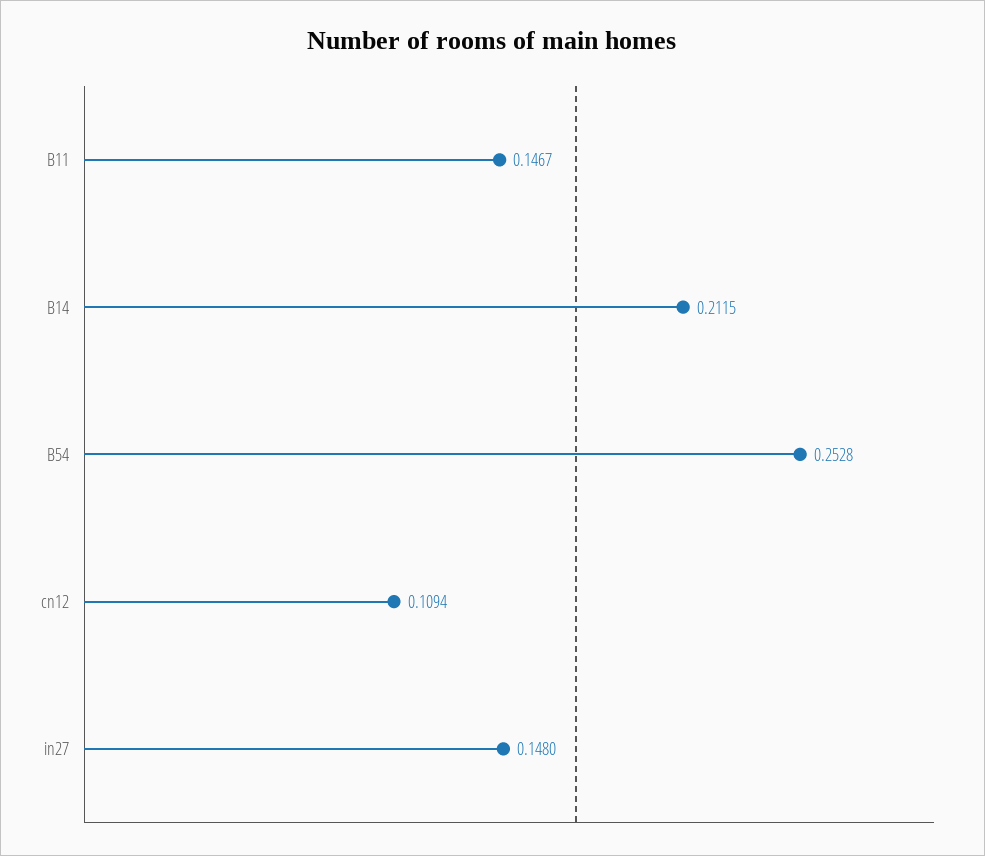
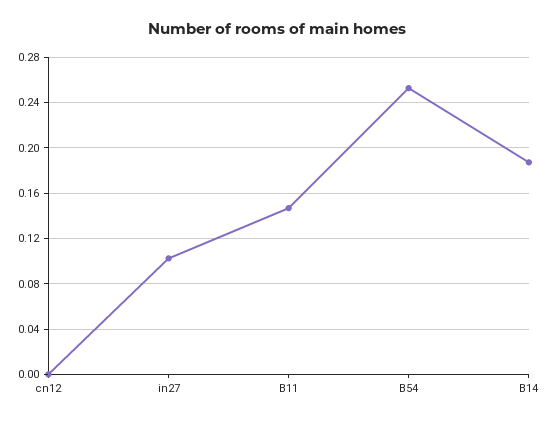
  {
    "B11": 0.1467,
-   "B14": 0.2115,
+   "B14": 0.19,
    "B54": 0.2528,
-   "cn12": 0.1094,
+   "cn12": 0,
-   "in27": 0.148
+   "in27": 0.1
  }

